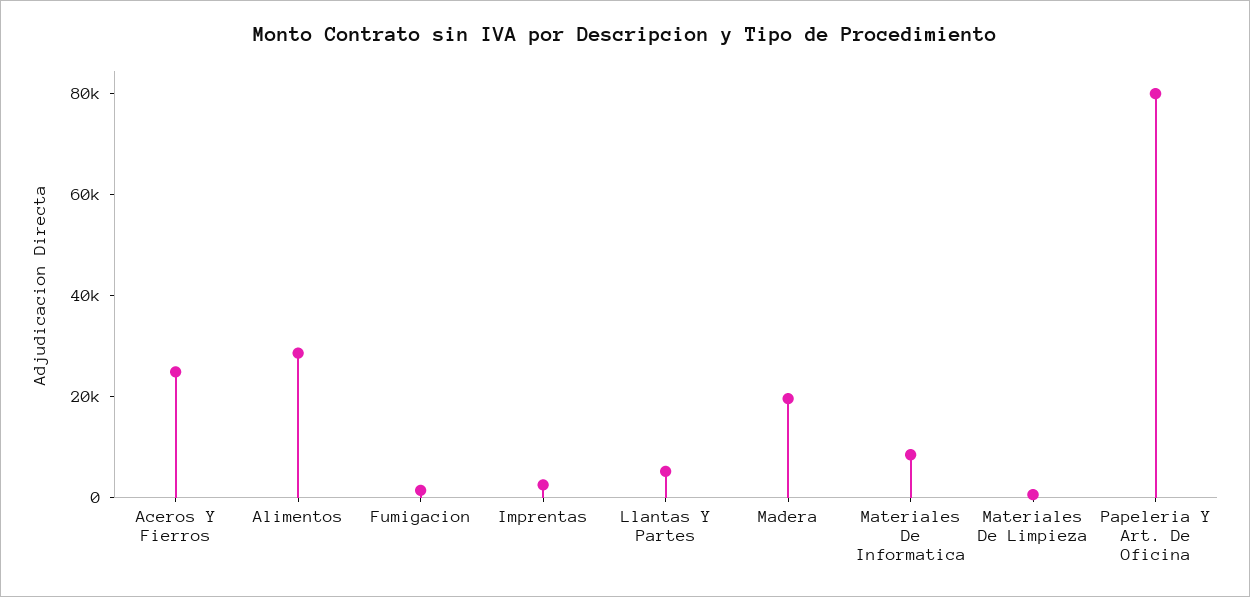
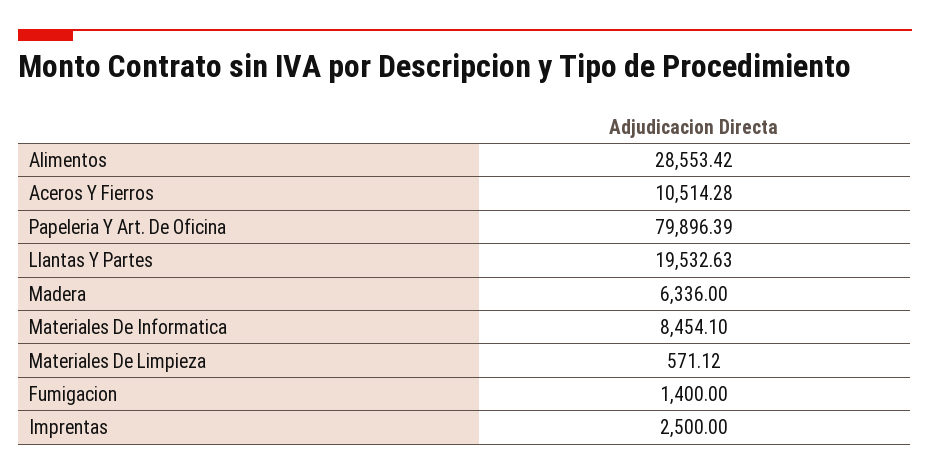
  {
-   "Aceros Y Fierros": 25000,
+   "Aceros Y Fierros": 10514.28,
    "Alimentos": 28553.42,
    "Fumigacion": 1400,
    "Imprentas": 2500,
-   "Llantas Y Partes": 5000,
+   "Llantas Y Partes": 19532.63,
-   "Madera": 20000,
+   "Madera": 6336,
    "Materiales De Informatica": 8454.1,
    "Materiales De Limpieza": 571.12,
    "Papeleria Y Art. De Oficina": 79896.39
  }

